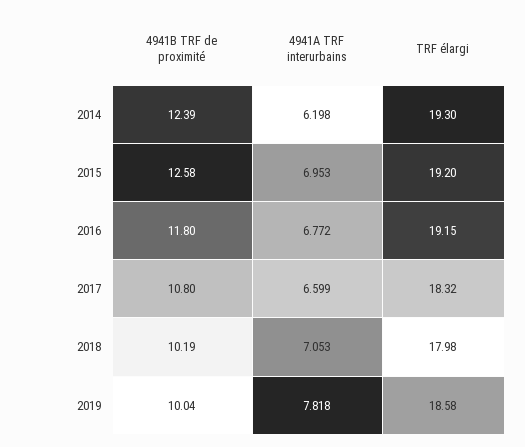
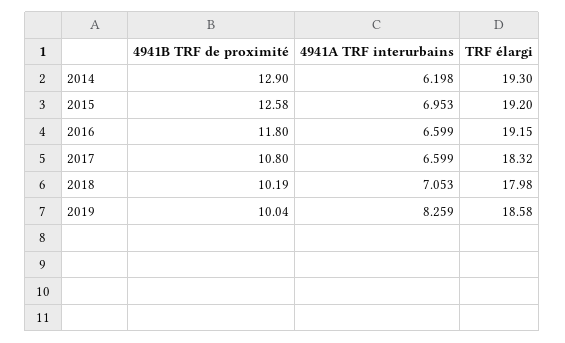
  {
    "4941B TRF de proximité": {
-     "2014": 12.39,
+     "2014": 12.9,
      "2015": 12.58,
      "2016": 11.8,
      "2017": 10.8,
      "2018": 10.19,
      "2019": 10.04
    },
    "4941A TRF interurbains": {
      "2014": 6.198,
      "2015": 6.953,
-     "2016": 6.772,
+     "2016": 6.599,
      "2017": 6.599,
      "2018": 7.053,
-     "2019": 7.818
+     "2019": 8.259
    },
    "TRF élargi": {
      "2014": 19.3,
      "2015": 19.2,
      "2016": 19.15,
      "2017": 18.32,
      "2018": 17.98,
      "2019": 18.58
    }
  }

